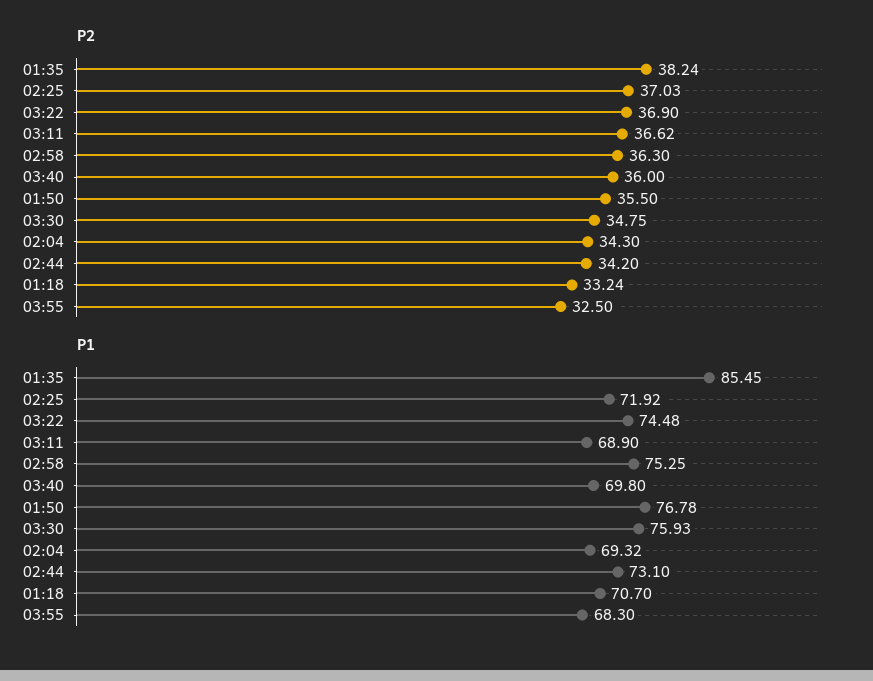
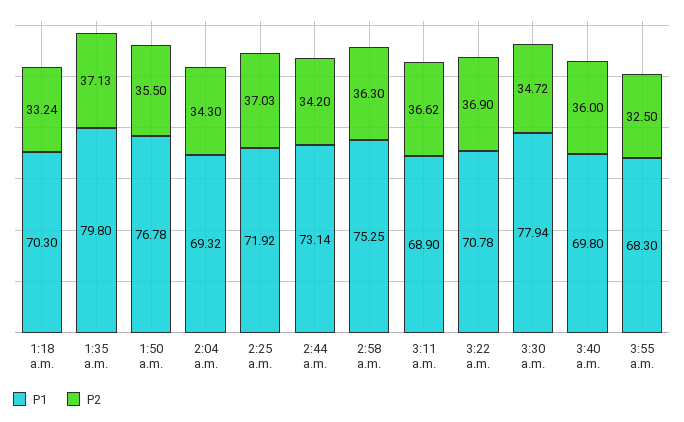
  {
    "P2": {
-     "01:35": 38.24,
+     "01:35": 37.13,
      "02:25": 37.03,
      "03:22": 36.9,
      "03:11": 36.62,
      "02:58": 36.3,
      "03:40": 36,
      "01:50": 35.5,
-     "03:30": 34.75,
+     "03:30": 34.72,
      "02:04": 34.3,
      "02:44": 34.2,
      "01:18": 33.24,
      "03:55": 32.5
    },
    "P1": {
-     "01:35": 85.45,
+     "01:35": 79.8,
      "02:25": 71.92,
-     "03:22": 74.48,
+     "03:22": 70.78,
      "03:11": 68.9,
      "02:58": 75.25,
      "03:40": 69.8,
      "01:50": 76.78,
-     "03:30": 75.93,
+     "03:30": 77.94,
      "02:04": 69.32,
-     "02:44": 73.1,
+     "02:44": 73.14,
-     "01:18": 70.7,
+     "01:18": 70.3,
      "03:55": 68.3
    }
  }

